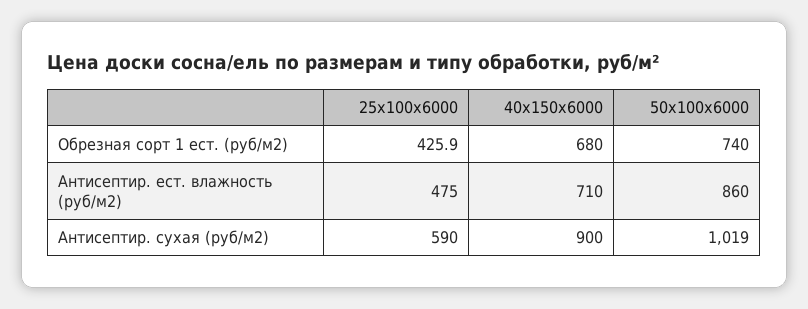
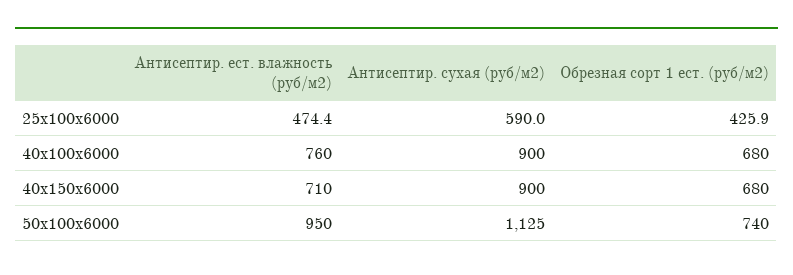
  {
    "25х100х6000": {
      "Обрезная сорт 1 ест. (руб/м2)": 425.9,
-     "Антисептир. ест. влажность (руб/м2)": 475,
+     "Антисептир. ест. влажность (руб/м2)": 474.4,
      "Антисептир. сухая (руб/м2)": 590
    },
    "40х150х6000": {
      "Обрезная сорт 1 ест. (руб/м2)": 680,
      "Антисептир. ест. влажность (руб/м2)": 710,
      "Антисептир. сухая (руб/м2)": 900
    },
    "50х100х6000": {
      "Обрезная сорт 1 ест. (руб/м2)": 740,
-     "Антисептир. ест. влажность (руб/м2)": 860,
+     "Антисептир. ест. влажность (руб/м2)": 950,
-     "Антисептир. сухая (руб/м2)": 1019
+     "Антисептир. сухая (руб/м2)": 1125
-   }
+   },
+   "40х100х6000": {
+     "Антисептир. ест. влажность (руб/м2)": 760,
+     "Антисептир. сухая (руб/м2)": 900,
+     "Обрезная сорт 1 ест. (руб/м2)": 680
+   }
  }

